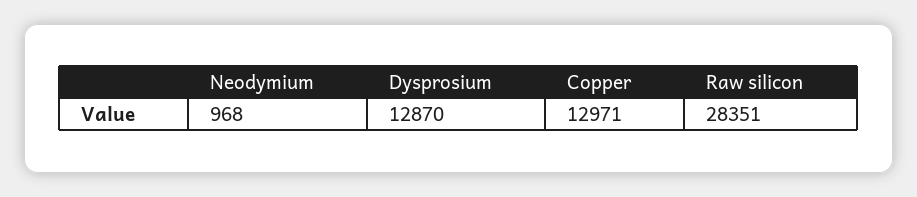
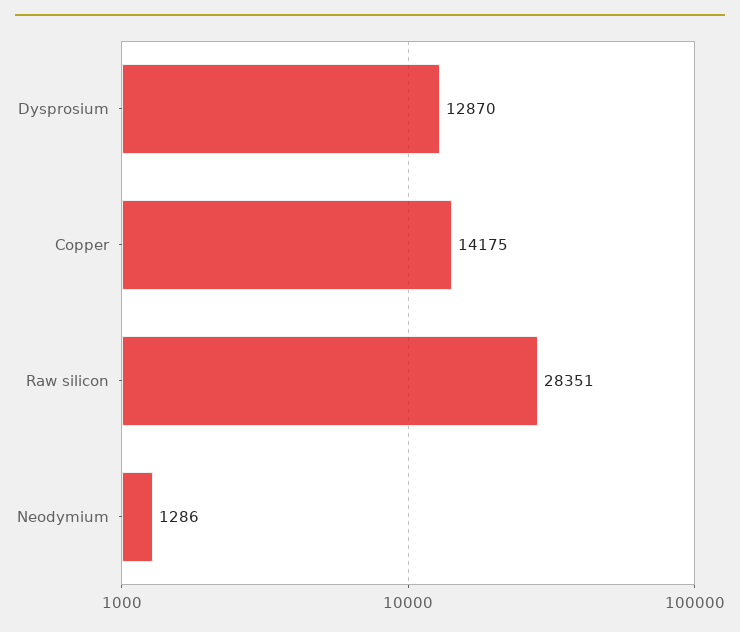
  {
-   "Neodymium": 968,
+   "Neodymium": 1286,
    "Dysprosium": 12870,
-   "Copper": 12971,
+   "Copper": 14175,
    "Raw silicon": 28351
  }

